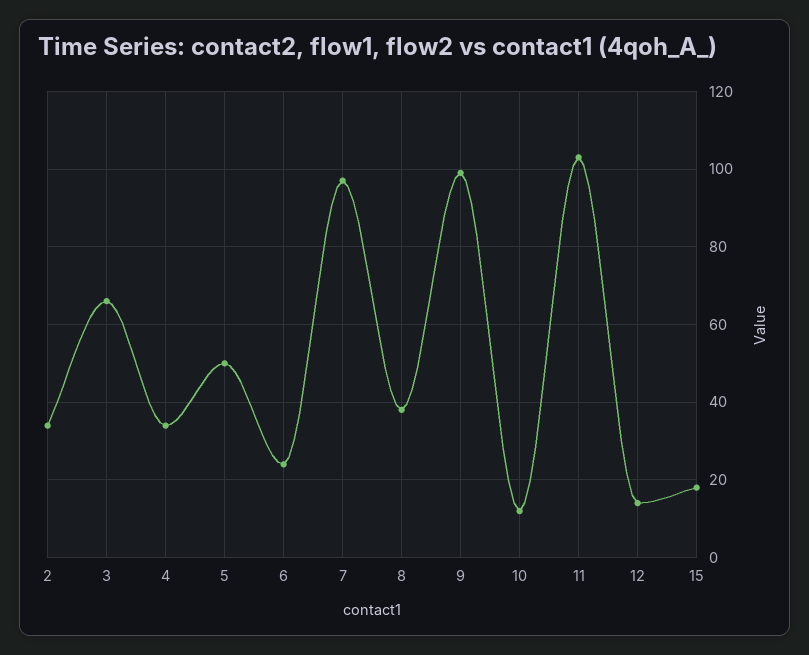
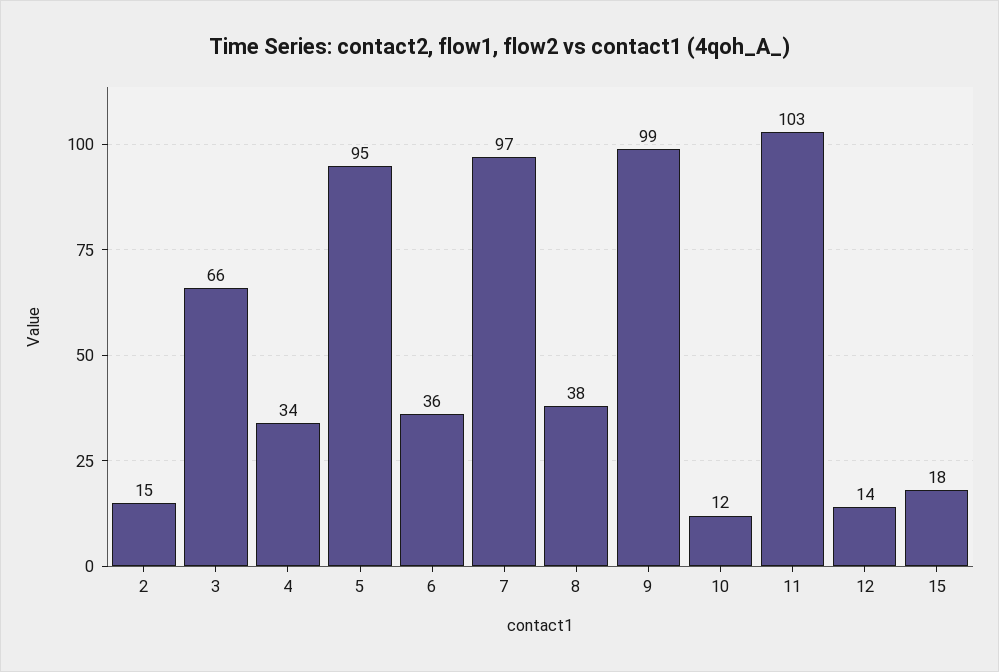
  {
-   "2": 35,
+   "2": 15,
    "3": 66,
    "4": 34,
-   "5": 50,
+   "5": 95,
-   "6": 25,
+   "6": 36,
    "7": 97,
    "8": 38,
    "9": 99,
    "10": 12,
    "11": 103,
    "12": 14,
    "15": 18
  }

